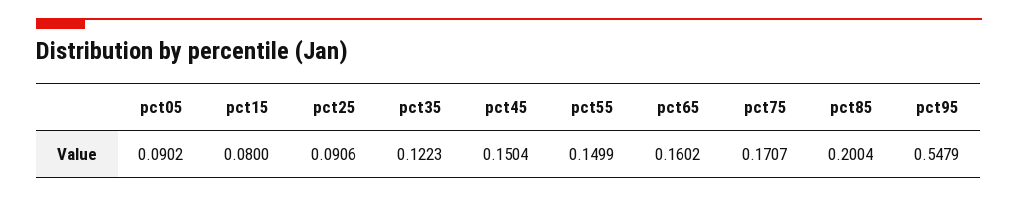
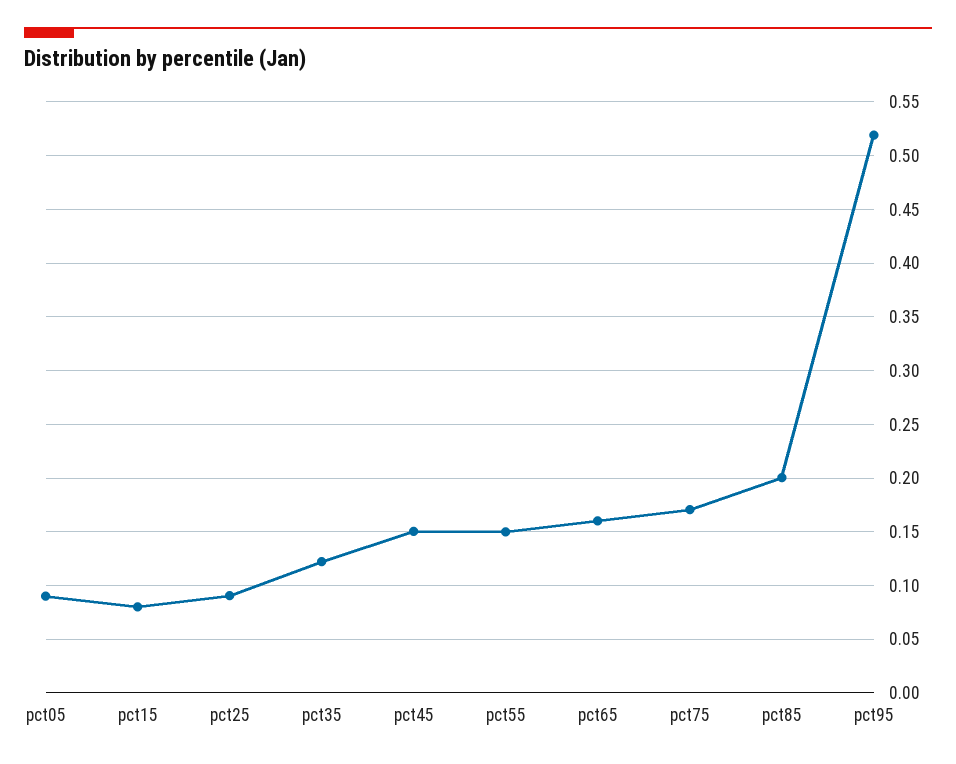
  {
    "pct05": 0.0902,
    "pct15": 0.08,
    "pct25": 0.0906,
    "pct35": 0.1223,
    "pct45": 0.1504,
    "pct55": 0.1499,
    "pct65": 0.1602,
    "pct75": 0.1707,
    "pct85": 0.2004,
-   "pct95": 0.5479
+   "pct95": 0.52
  }

